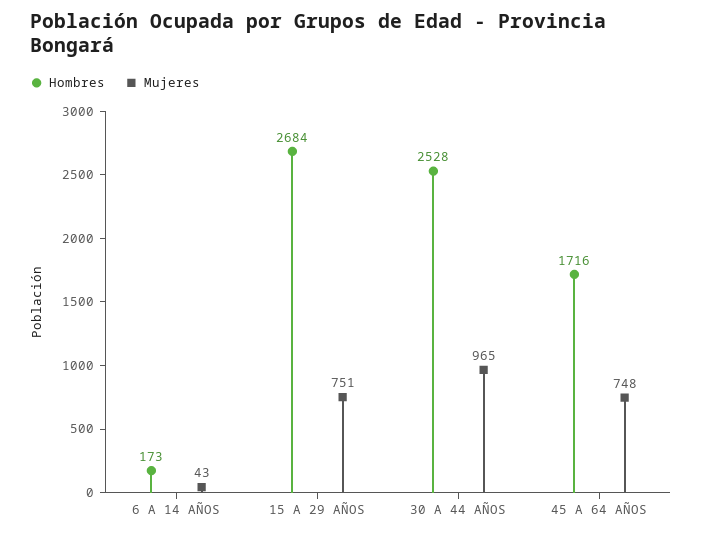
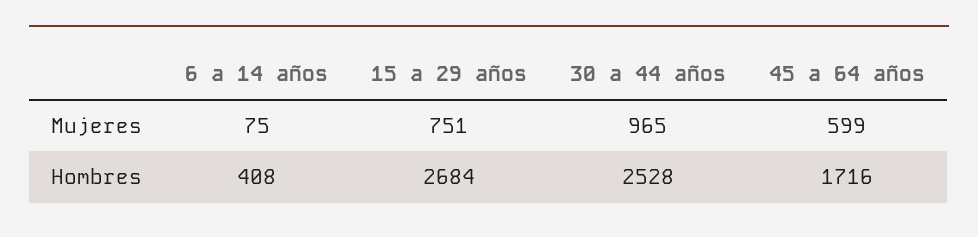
  {
    "Hombres": {
-     "6 A 14 AÑOS": 173,
+     "6 A 14 AÑOS": 408,
      "15 A 29 AÑOS": 2684,
      "30 A 44 AÑOS": 2528,
      "45 A 64 AÑOS": 1716
    },
    "Mujeres": {
-     "6 A 14 AÑOS": 43,
+     "6 A 14 AÑOS": 75,
      "15 A 29 AÑOS": 751,
      "30 A 44 AÑOS": 965,
-     "45 A 64 AÑOS": 748
+     "45 A 64 AÑOS": 599
    }
  }

